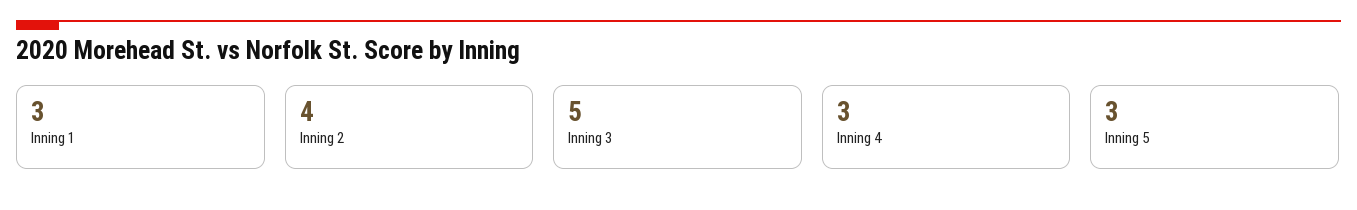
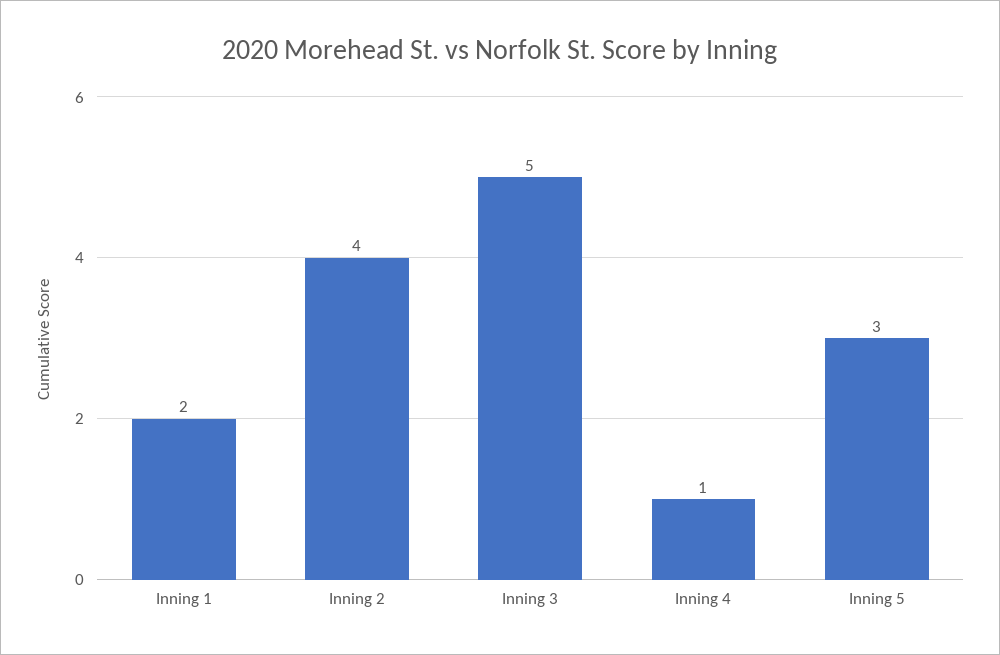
  {
-   "Inning 1": 3,
+   "Inning 1": 2,
    "Inning 2": 4,
    "Inning 3": 5,
-   "Inning 4": 3,
+   "Inning 4": 1,
    "Inning 5": 3
  }

